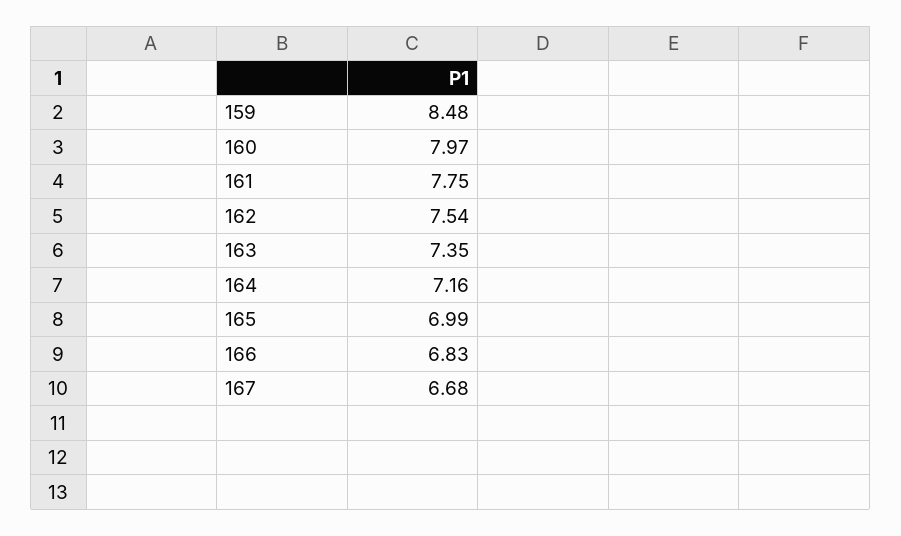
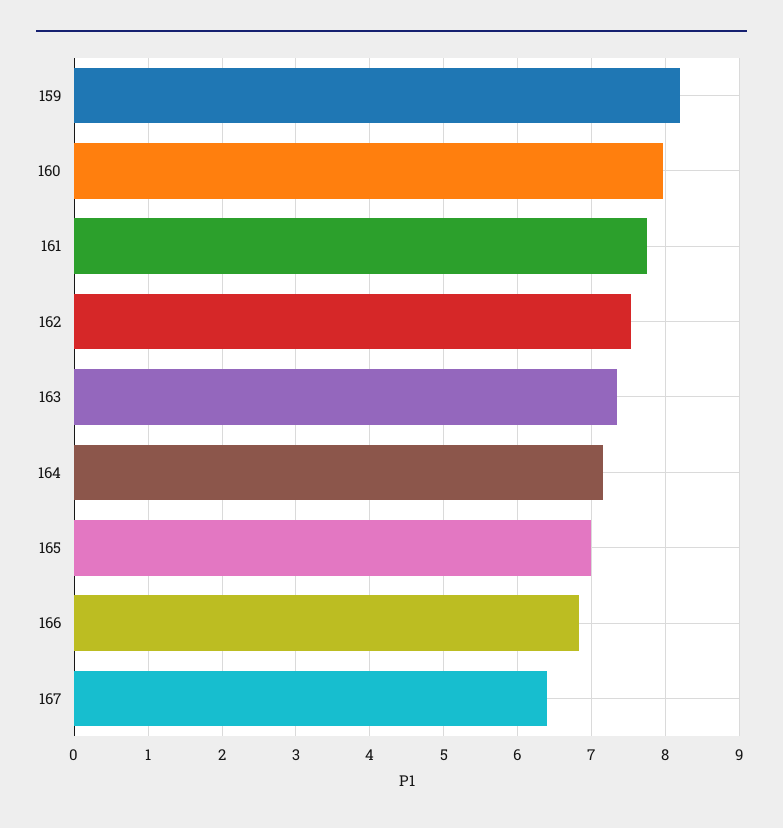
  {
-   "159": 8.48,
+   "159": 8.2,
    "160": 7.97,
    "161": 7.75,
    "162": 7.54,
    "163": 7.35,
    "164": 7.16,
    "165": 6.99,
    "166": 6.83,
-   "167": 6.68
+   "167": 6.4
  }

